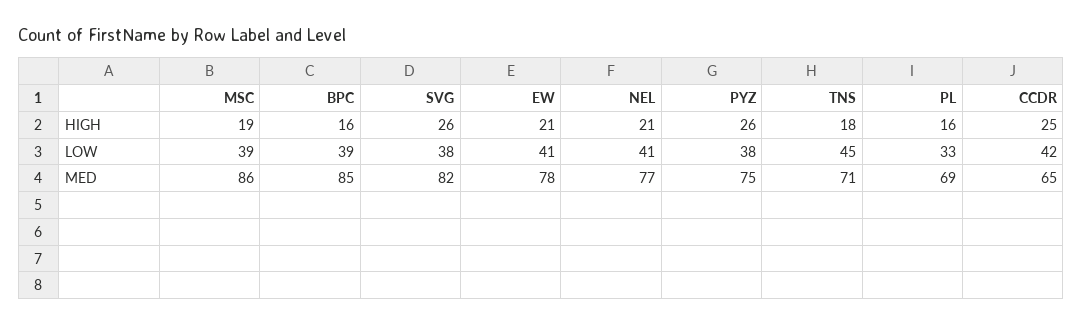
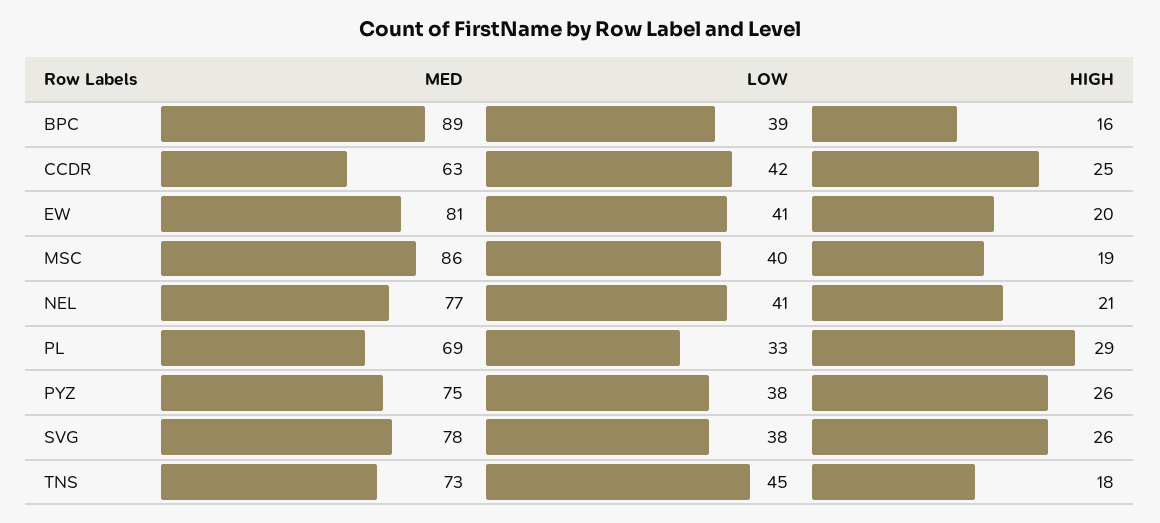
  {
    "MSC": {
      "HIGH": 19,
-     "LOW": 39,
+     "LOW": 40,
      "MED": 86
    },
    "BPC": {
      "HIGH": 16,
      "LOW": 39,
-     "MED": 85
+     "MED": 89
    },
    "SVG": {
      "HIGH": 26,
      "LOW": 38,
-     "MED": 82
+     "MED": 78
    },
    "EW": {
-     "HIGH": 21,
+     "HIGH": 20,
      "LOW": 41,
-     "MED": 78
+     "MED": 81
    },
    "NEL": {
      "HIGH": 21,
      "LOW": 41,
      "MED": 77
    },
    "PYZ": {
      "HIGH": 26,
      "LOW": 38,
      "MED": 75
    },
    "TNS": {
      "HIGH": 18,
      "LOW": 45,
-     "MED": 71
+     "MED": 73
    },
    "PL": {
-     "HIGH": 16,
+     "HIGH": 29,
      "LOW": 33,
      "MED": 69
    },
    "CCDR": {
      "HIGH": 25,
      "LOW": 42,
-     "MED": 65
+     "MED": 63
    }
  }

